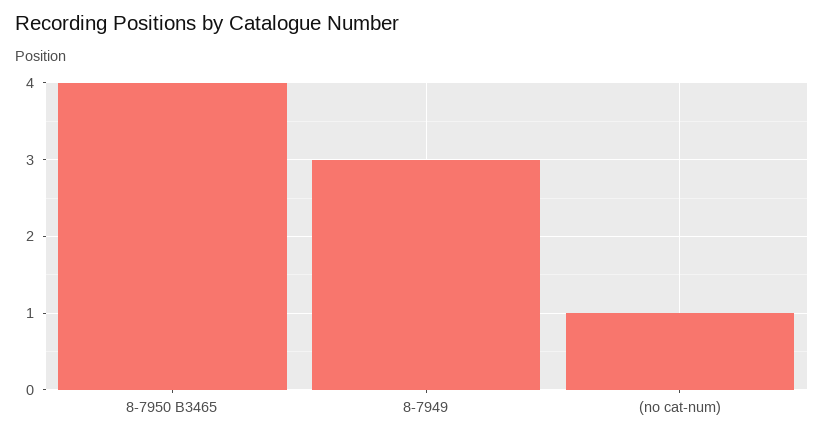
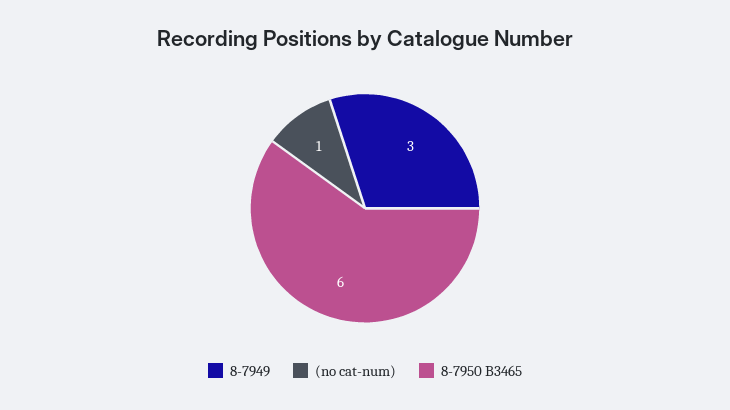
  {
-   "8-7950 B3465": 4,
+   "8-7950 B3465": 6,
    "8-7949": 3,
    "(no cat-num)": 1
  }

